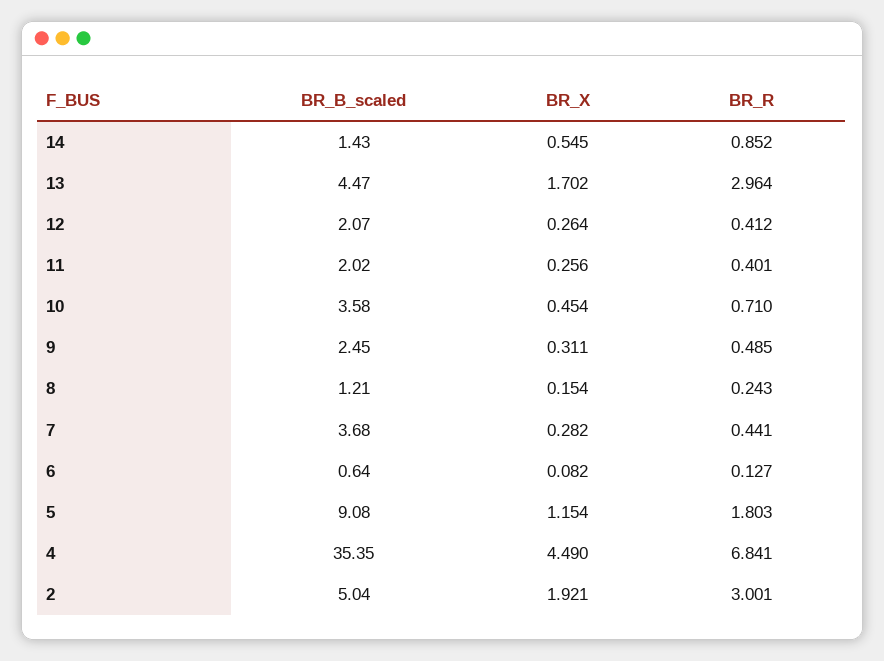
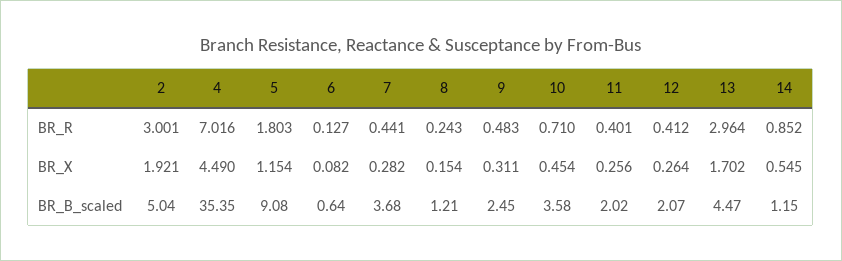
  {
    "BR_B_scaled": {
-     "14": 1.43,
+     "14": 1.15,
      "13": 4.47,
      "12": 2.07,
      "11": 2.02,
      "10": 3.58,
      "9": 2.45,
      "8": 1.21,
      "7": 3.68,
      "6": 0.64,
      "5": 9.08,
      "4": 35.35,
      "2": 5.04
    },
    "BR_X": {
      "14": 0.545,
      "13": 1.702,
      "12": 0.264,
      "11": 0.256,
      "10": 0.454,
      "9": 0.311,
      "8": 0.154,
      "7": 0.282,
      "6": 0.082,
      "5": 1.154,
      "4": 4.49,
      "2": 1.921
    },
    "BR_R": {
      "14": 0.852,
      "13": 2.964,
      "12": 0.412,
      "11": 0.401,
      "10": 0.71,
-     "9": 0.485,
+     "9": 0.483,
      "8": 0.243,
      "7": 0.441,
      "6": 0.127,
      "5": 1.803,
-     "4": 6.841,
+     "4": 7.016,
      "2": 3.001
    }
  }

